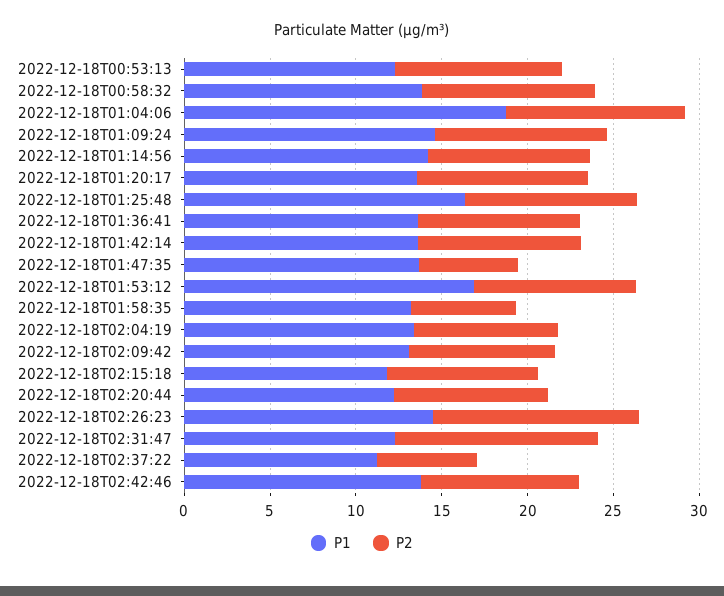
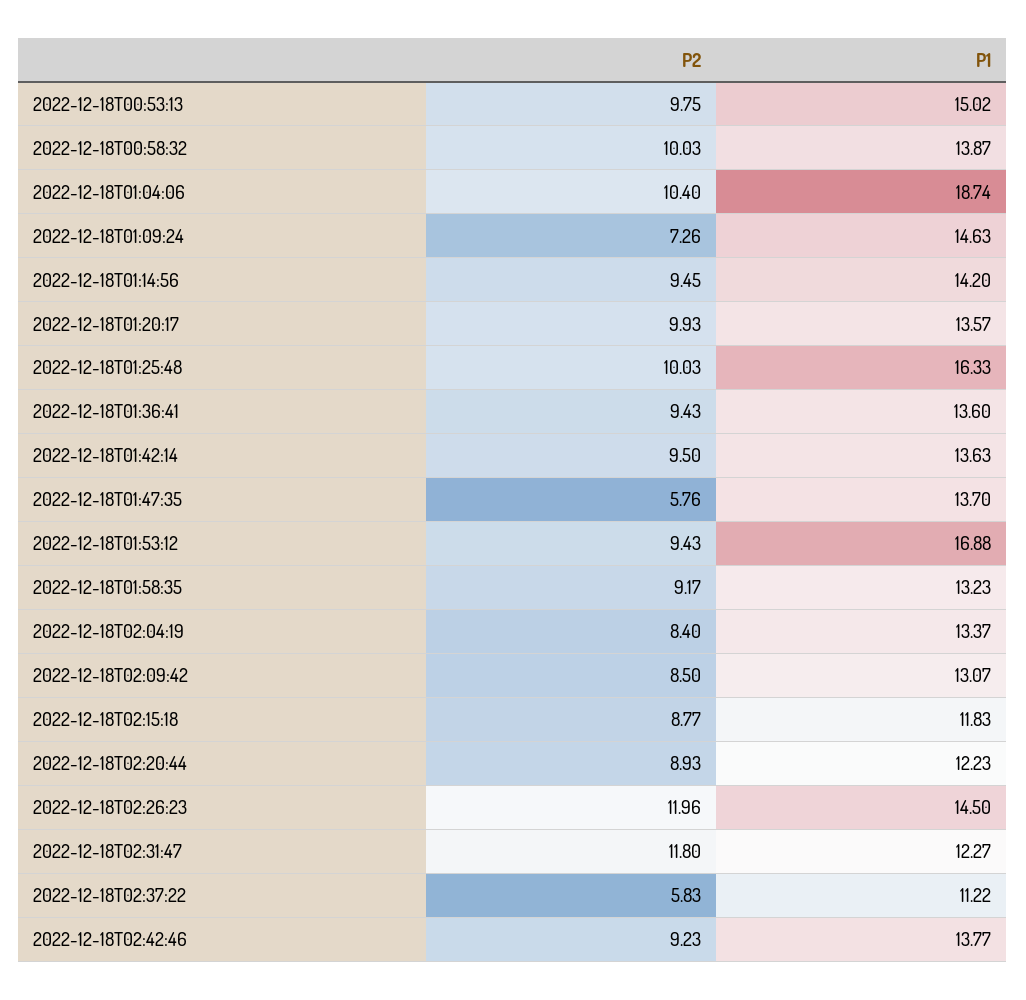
  {
    "P1": {
-     "2022-12-18T00:53:13": 12,
+     "2022-12-18T00:53:13": 15.02,
      "2022-12-18T00:58:32": 13.87,
      "2022-12-18T01:04:06": 18.74,
      "2022-12-18T01:09:24": 14.63,
      "2022-12-18T01:14:56": 14.2,
      "2022-12-18T01:20:17": 13.57,
      "2022-12-18T01:25:48": 16.33,
      "2022-12-18T01:36:41": 13.6,
      "2022-12-18T01:42:14": 13.63,
      "2022-12-18T01:47:35": 13.7,
      "2022-12-18T01:53:12": 16.88,
      "2022-12-18T01:58:35": 13.23,
      "2022-12-18T02:04:19": 13.37,
      "2022-12-18T02:09:42": 13.07,
      "2022-12-18T02:15:18": 11.83,
      "2022-12-18T02:20:44": 12.23,
      "2022-12-18T02:26:23": 14.5,
      "2022-12-18T02:31:47": 12.27,
      "2022-12-18T02:37:22": 11.22,
      "2022-12-18T02:42:46": 13.77
    },
    "P2": {
      "2022-12-18T00:53:13": 9.75,
      "2022-12-18T00:58:32": 10.03,
      "2022-12-18T01:04:06": 10.4,
-     "2022-12-18T01:09:24": 10,
+     "2022-12-18T01:09:24": 7.26,
      "2022-12-18T01:14:56": 9.45,
      "2022-12-18T01:20:17": 9.93,
      "2022-12-18T01:25:48": 10.03,
      "2022-12-18T01:36:41": 9.43,
      "2022-12-18T01:42:14": 9.5,
      "2022-12-18T01:47:35": 5.76,
      "2022-12-18T01:53:12": 9.43,
-     "2022-12-18T01:58:35": 6,
+     "2022-12-18T01:58:35": 9.17,
      "2022-12-18T02:04:19": 8.4,
      "2022-12-18T02:09:42": 8.5,
      "2022-12-18T02:15:18": 8.77,
      "2022-12-18T02:20:44": 8.93,
      "2022-12-18T02:26:23": 11.96,
      "2022-12-18T02:31:47": 11.8,
      "2022-12-18T02:37:22": 5.83,
      "2022-12-18T02:42:46": 9.23
    }
  }

